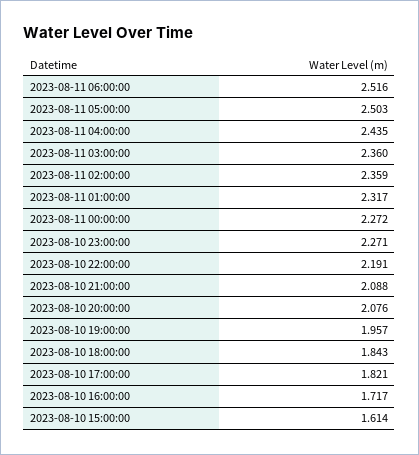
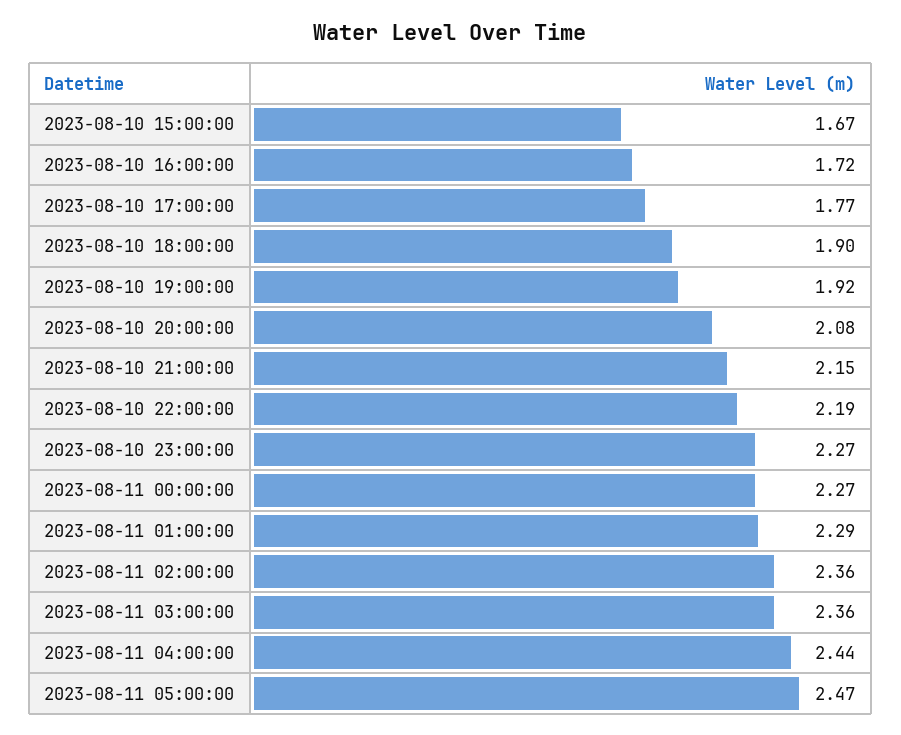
  {
-   "2023-08-11 06:00:00": 2.516,
-   "2023-08-11 05:00:00": 2.503,
+   "2023-08-11 05:00:00": 2.47,
    "2023-08-11 04:00:00": 2.435,
    "2023-08-11 03:00:00": 2.36,
    "2023-08-11 02:00:00": 2.359,
-   "2023-08-11 01:00:00": 2.317,
+   "2023-08-11 01:00:00": 2.29,
    "2023-08-11 00:00:00": 2.272,
    "2023-08-10 23:00:00": 2.271,
    "2023-08-10 22:00:00": 2.191,
-   "2023-08-10 21:00:00": 2.088,
+   "2023-08-10 21:00:00": 2.15,
    "2023-08-10 20:00:00": 2.076,
-   "2023-08-10 19:00:00": 1.957,
+   "2023-08-10 19:00:00": 1.92,
-   "2023-08-10 18:00:00": 1.843,
+   "2023-08-10 18:00:00": 1.9,
-   "2023-08-10 17:00:00": 1.821,
+   "2023-08-10 17:00:00": 1.77,
    "2023-08-10 16:00:00": 1.717,
-   "2023-08-10 15:00:00": 1.614
+   "2023-08-10 15:00:00": 1.67
  }

